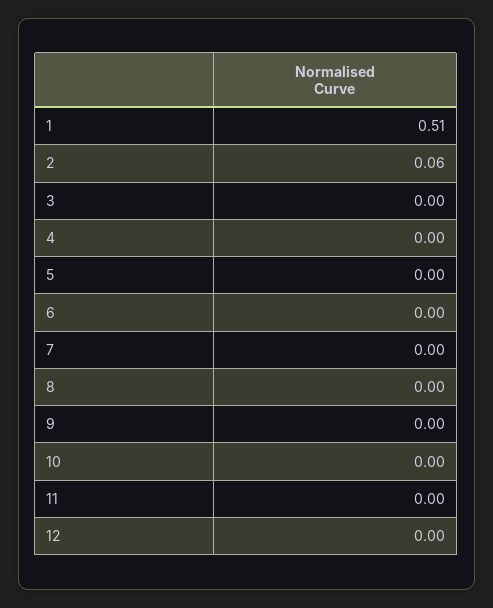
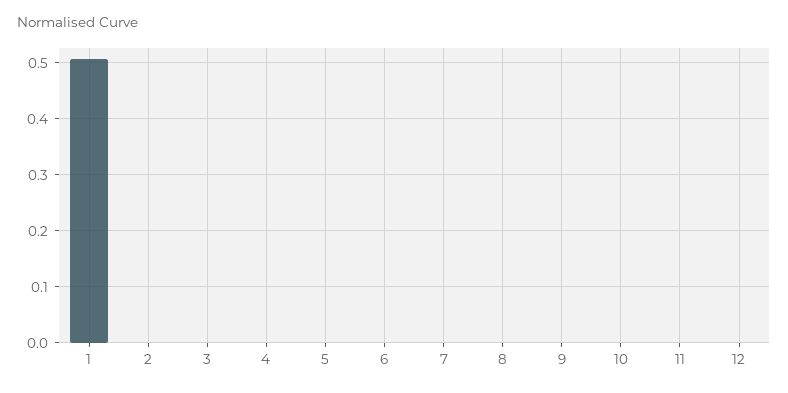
  {
    "1": 0.51,
-   "2": 0.06,
+   "2": 0,
    "3": 0,
    "4": 0,
    "5": 0,
    "6": 0,
    "7": 0,
    "8": 0,
    "9": 0,
    "10": 0,
    "11": 0,
    "12": 0
  }

